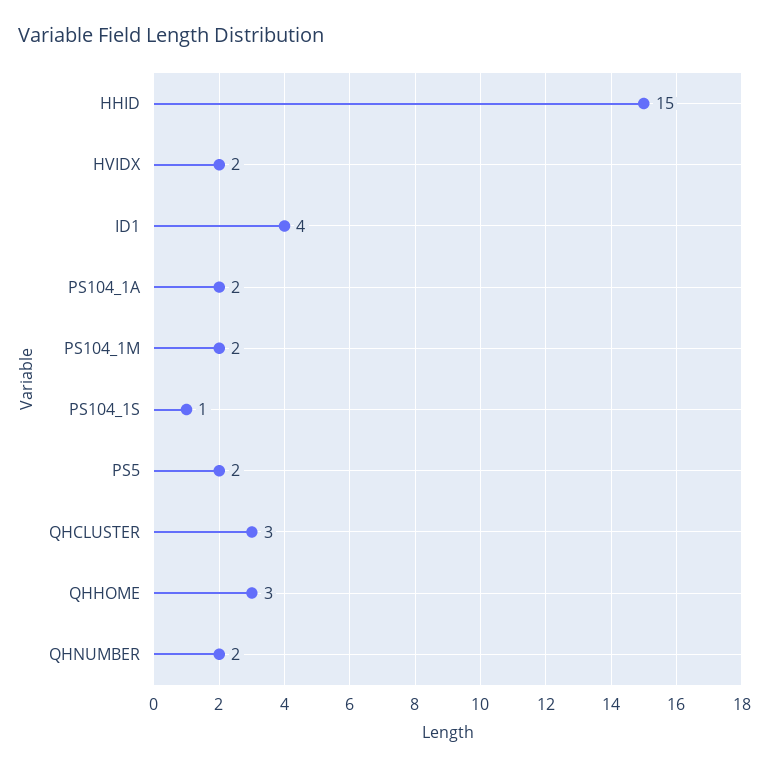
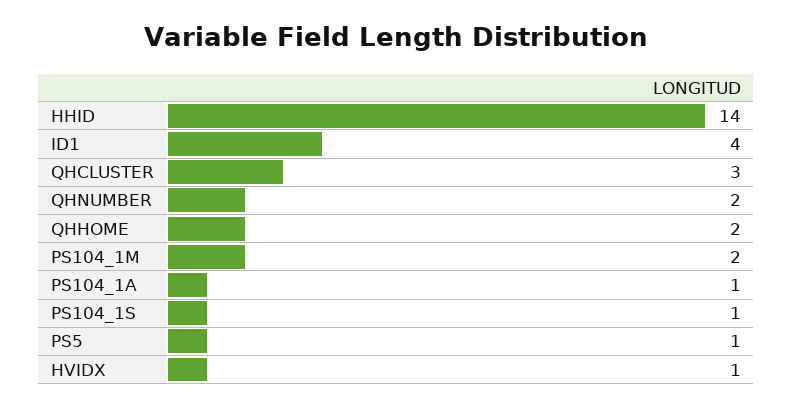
  {
-   "HHID": 15,
+   "HHID": 14,
-   "HVIDX": 2,
+   "HVIDX": 1,
    "ID1": 4,
-   "PS104_1A": 2,
+   "PS104_1A": 1,
    "PS104_1M": 2,
    "PS104_1S": 1,
-   "PS5": 2,
+   "PS5": 1,
    "QHCLUSTER": 3,
-   "QHHOME": 3,
+   "QHHOME": 2,
    "QHNUMBER": 2
  }

